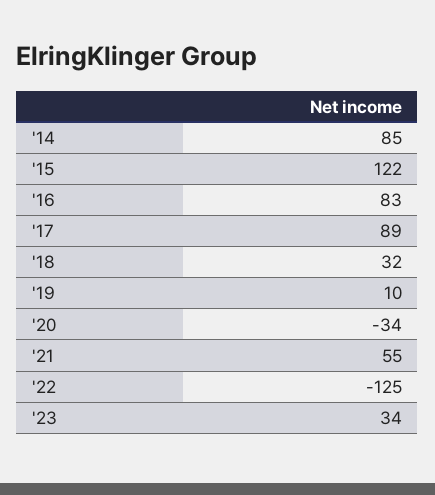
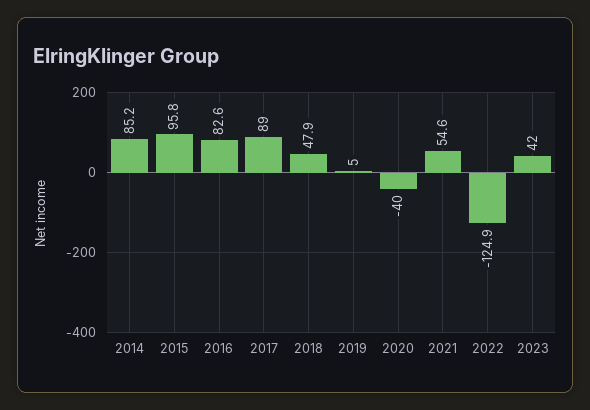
  {
    "'14": 85.2,
-   "'15": 122,
+   "'15": 95.8,
    "'16": 82.6,
    "'17": 89,
-   "'18": 32,
+   "'18": 47.9,
-   "'19": 10,
+   "'19": 5,
-   "'20": -34,
+   "'20": -40,
    "'21": 54.6,
    "'22": -124.9,
-   "'23": 34
+   "'23": 42
  }

